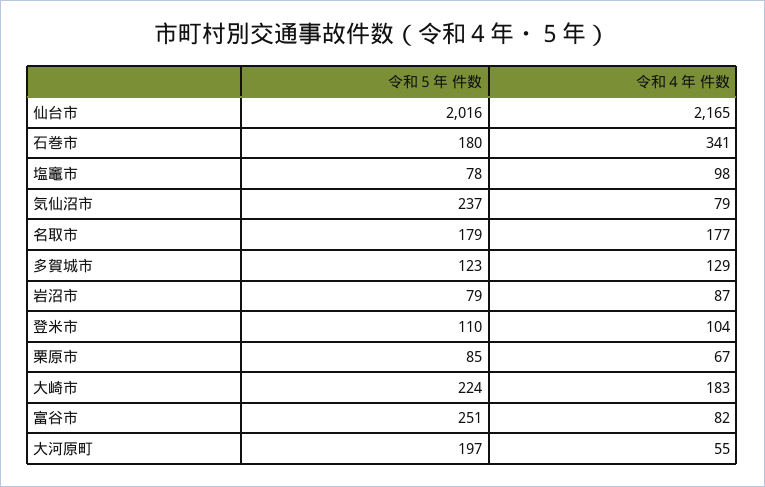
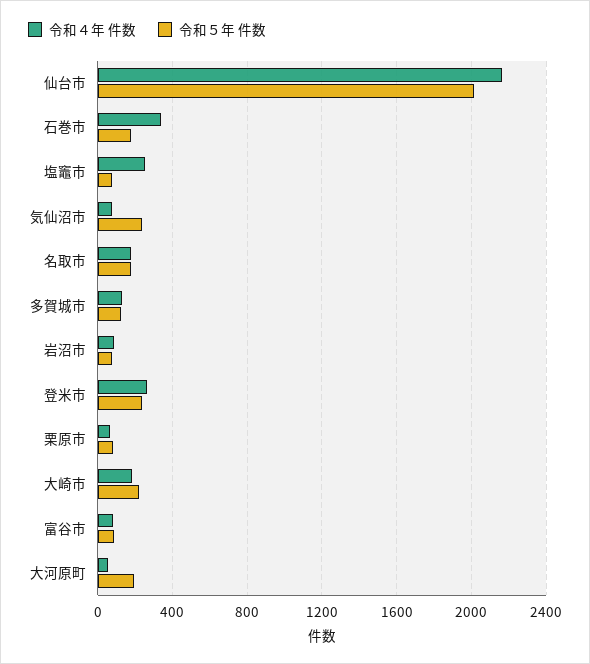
  {
    "令和５年 件数": {
      "仙台市": 2016,
      "石巻市": 180,
      "塩竈市": 78,
      "気仙沼市": 237,
      "名取市": 179,
      "多賀城市": 123,
      "岩沼市": 79,
-     "登米市": 110,
+     "登米市": 250,
      "栗原市": 85,
      "大崎市": 224,
-     "富谷市": 251,
+     "富谷市": 100,
      "大河原町": 197
    },
    "令和４年 件数": {
      "仙台市": 2165,
      "石巻市": 341,
-     "塩竈市": 98,
+     "塩竈市": 250,
      "気仙沼市": 79,
      "名取市": 177,
      "多賀城市": 129,
      "岩沼市": 87,
-     "登米市": 104,
+     "登米市": 250,
      "栗原市": 67,
      "大崎市": 183,
      "富谷市": 82,
      "大河原町": 55
    }
  }

